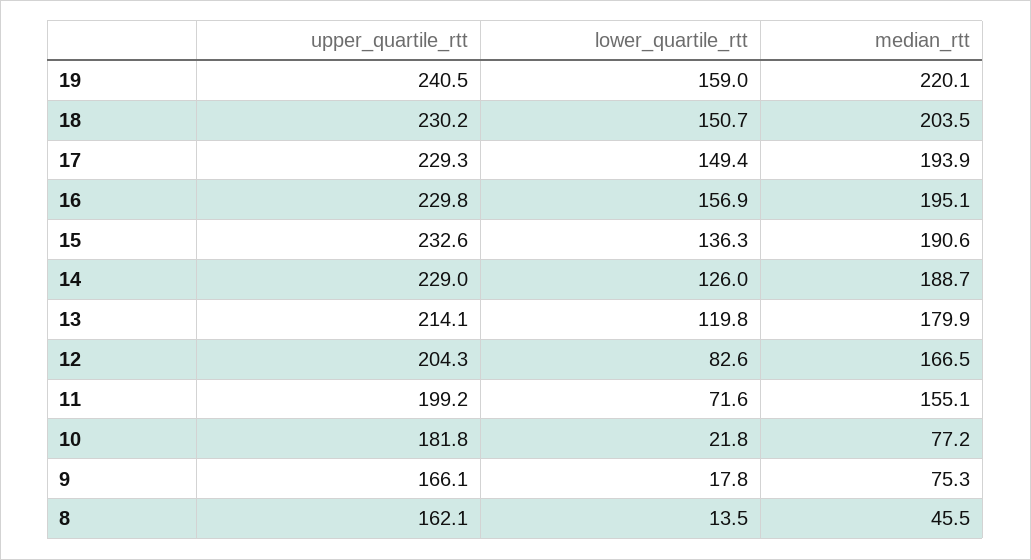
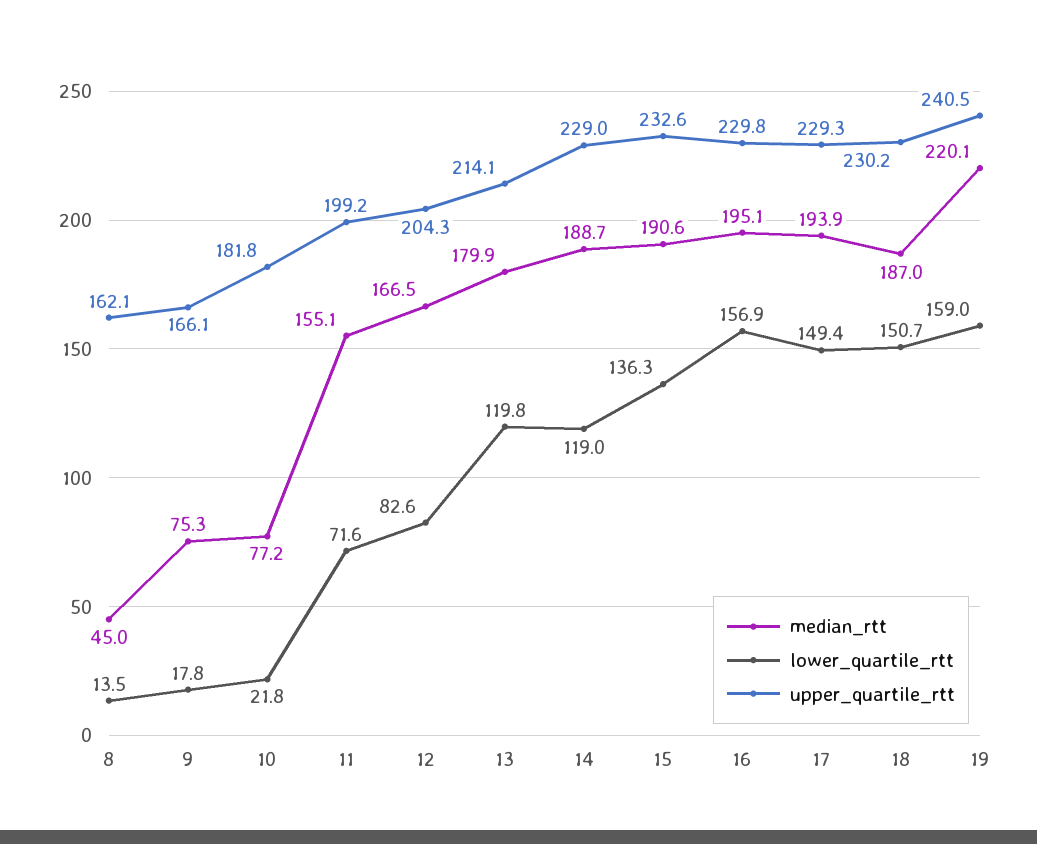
  {
    "upper_quartile_rtt": {
      "19": 240.5,
      "18": 230.2,
      "17": 229.3,
      "16": 229.8,
      "15": 232.6,
      "14": 229,
      "13": 214.1,
      "12": 204.3,
      "11": 199.2,
      "10": 181.8,
      "9": 166.1,
      "8": 162.1
    },
    "lower_quartile_rtt": {
      "19": 159,
      "18": 150.7,
      "17": 149.4,
      "16": 156.9,
      "15": 136.3,
-     "14": 126,
+     "14": 119,
      "13": 119.8,
      "12": 82.6,
      "11": 71.6,
      "10": 21.8,
      "9": 17.8,
      "8": 13.5
    },
    "median_rtt": {
      "19": 220.1,
-     "18": 203.5,
+     "18": 187,
      "17": 193.9,
      "16": 195.1,
      "15": 190.6,
      "14": 188.7,
      "13": 179.9,
      "12": 166.5,
      "11": 155.1,
      "10": 77.2,
      "9": 75.3,
-     "8": 45.5
+     "8": 45
    }
  }

